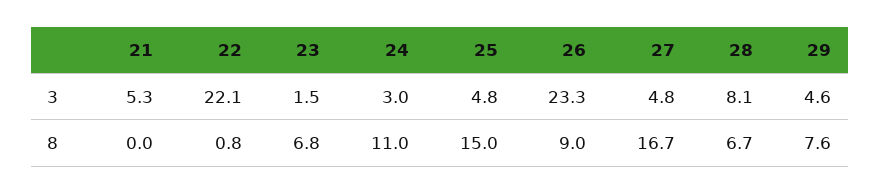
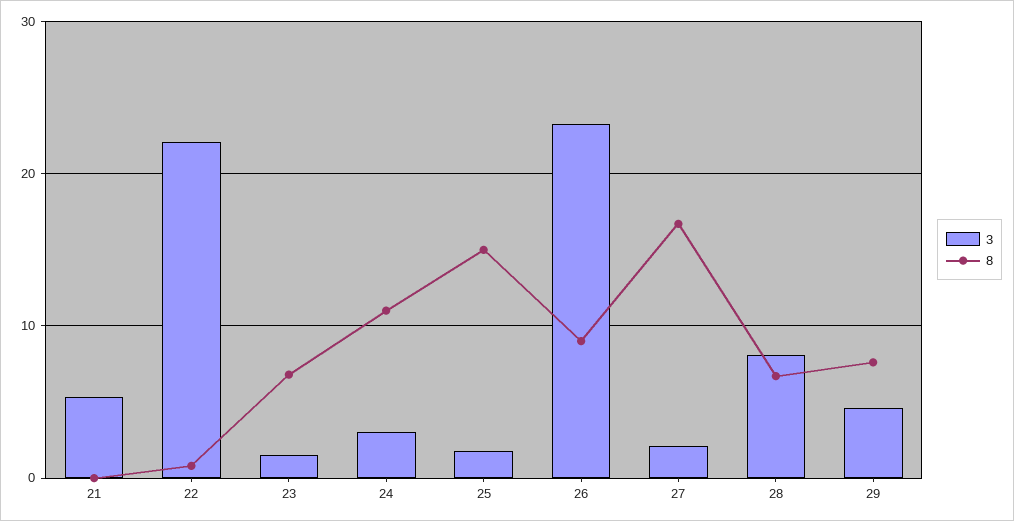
  {
    "3": {
      "21": 5.3,
      "22": 22.1,
      "23": 1.5,
      "24": 3,
-     "25": 4.8,
+     "25": 2,
      "26": 23.3,
-     "27": 4.8,
+     "27": 2,
      "28": 8.1,
      "29": 4.6
    },
    "8": {
      "21": 0,
      "22": 0.8,
      "23": 6.8,
      "24": 11,
      "25": 15,
      "26": 9,
      "27": 16.7,
      "28": 6.7,
      "29": 7.6
    }
  }

